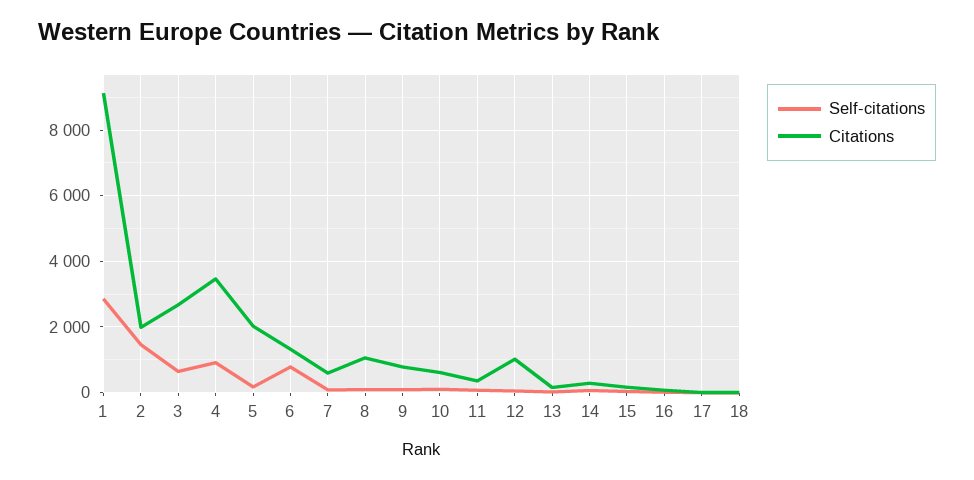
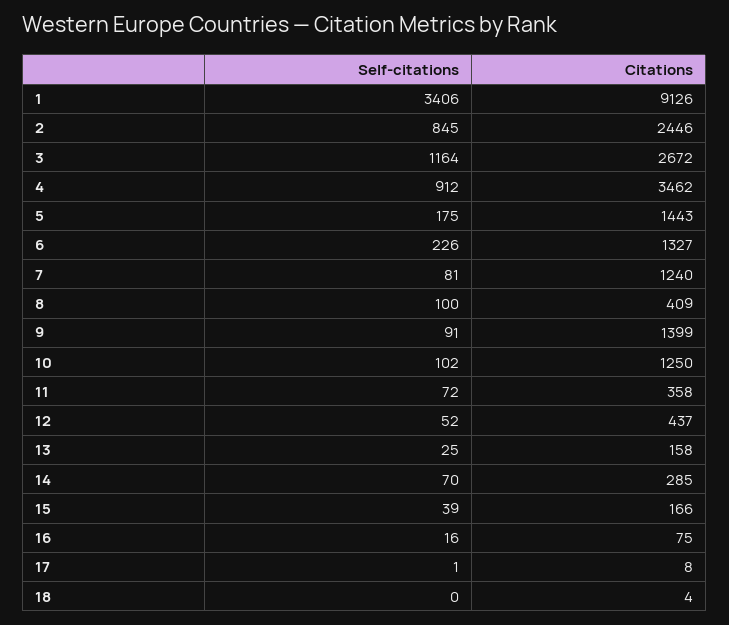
  {
    "Self-citations": {
-     "1": 2800,
+     "1": 3406,
-     "2": 1400,
+     "2": 845,
-     "3": 600,
+     "3": 1164,
      "4": 912,
      "5": 175,
-     "6": 800,
+     "6": 226,
      "7": 81,
      "8": 100,
      "9": 91,
      "10": 102,
      "11": 72,
      "12": 52,
      "13": 25,
      "14": 70,
      "15": 39,
      "16": 16,
      "17": 1,
      "18": 0
    },
    "Citations": {
      "1": 9126,
-     "2": 2000,
+     "2": 2446,
      "3": 2672,
      "4": 3462,
-     "5": 2000,
+     "5": 1443,
      "6": 1327,
-     "7": 600,
+     "7": 1240,
-     "8": 1000,
+     "8": 409,
-     "9": 800,
+     "9": 1399,
-     "10": 600,
+     "10": 1250,
      "11": 358,
-     "12": 1000,
+     "12": 437,
      "13": 158,
      "14": 285,
      "15": 166,
      "16": 75,
      "17": 8,
      "18": 4
    }
  }

